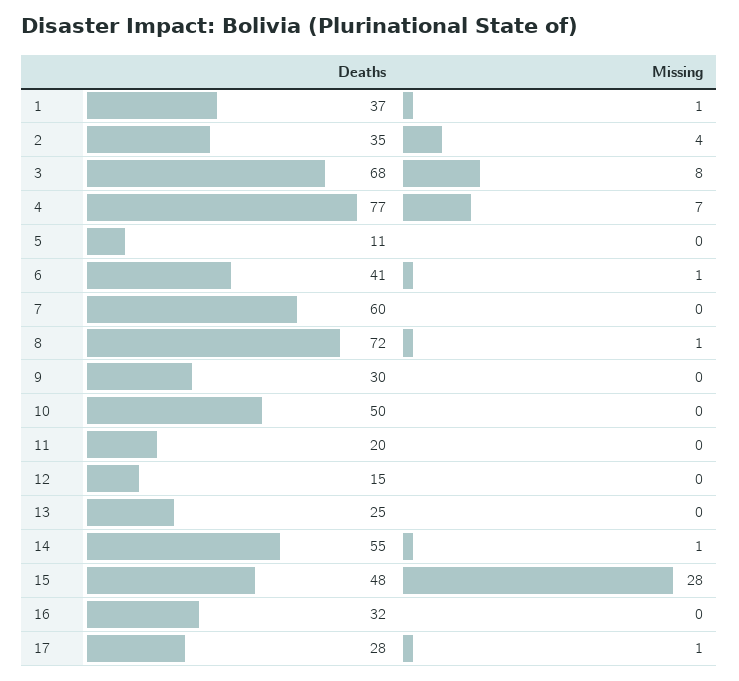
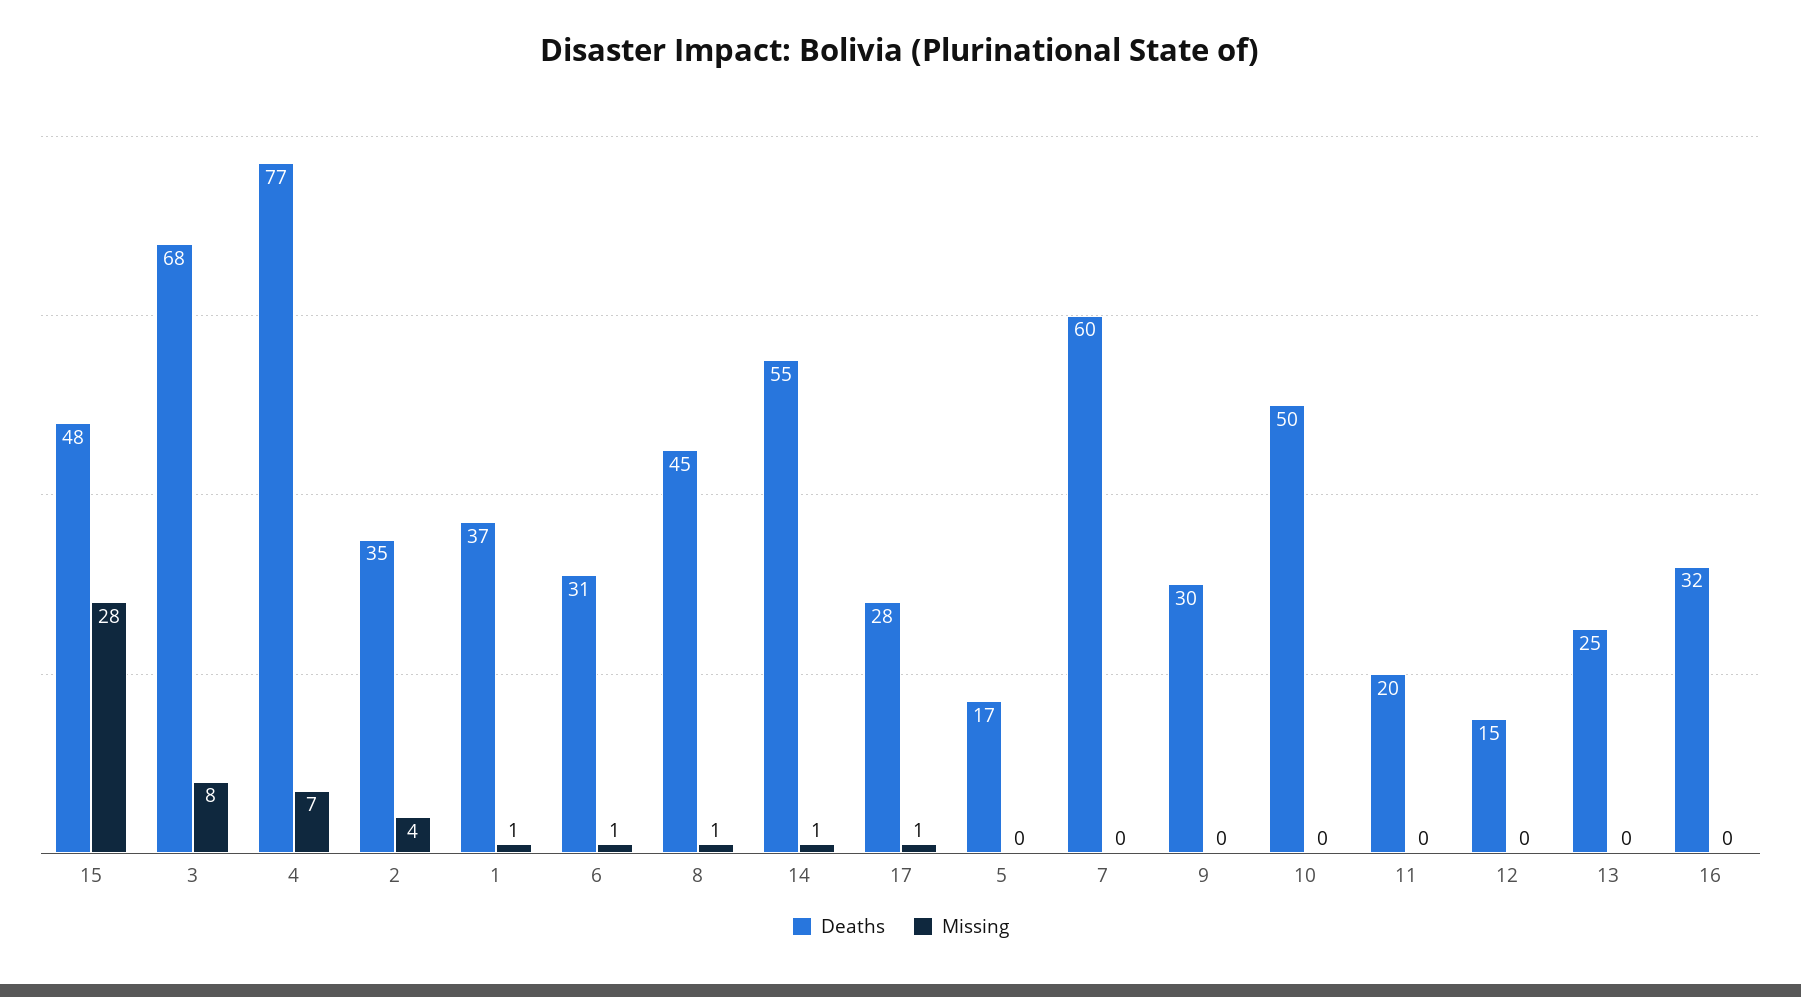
  {
    "Deaths": {
      "1": 37,
      "2": 35,
      "3": 68,
      "4": 77,
-     "5": 11,
+     "5": 17,
-     "6": 41,
+     "6": 31,
      "7": 60,
-     "8": 72,
+     "8": 45,
      "9": 30,
      "10": 50,
      "11": 20,
      "12": 15,
      "13": 25,
      "14": 55,
      "15": 48,
      "16": 32,
      "17": 28
    },
    "Missing": {
      "1": 1,
      "2": 4,
      "3": 8,
      "4": 7,
      "5": 0,
      "6": 1,
      "7": 0,
      "8": 1,
      "9": 0,
      "10": 0,
      "11": 0,
      "12": 0,
      "13": 0,
      "14": 1,
      "15": 28,
      "16": 0,
      "17": 1
    }
  }

